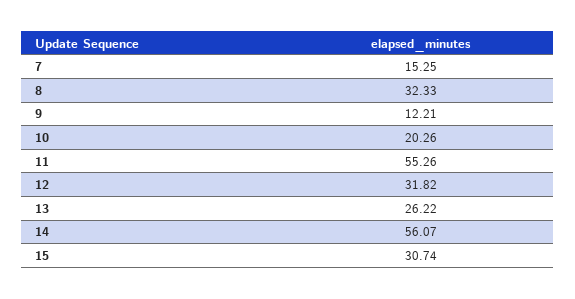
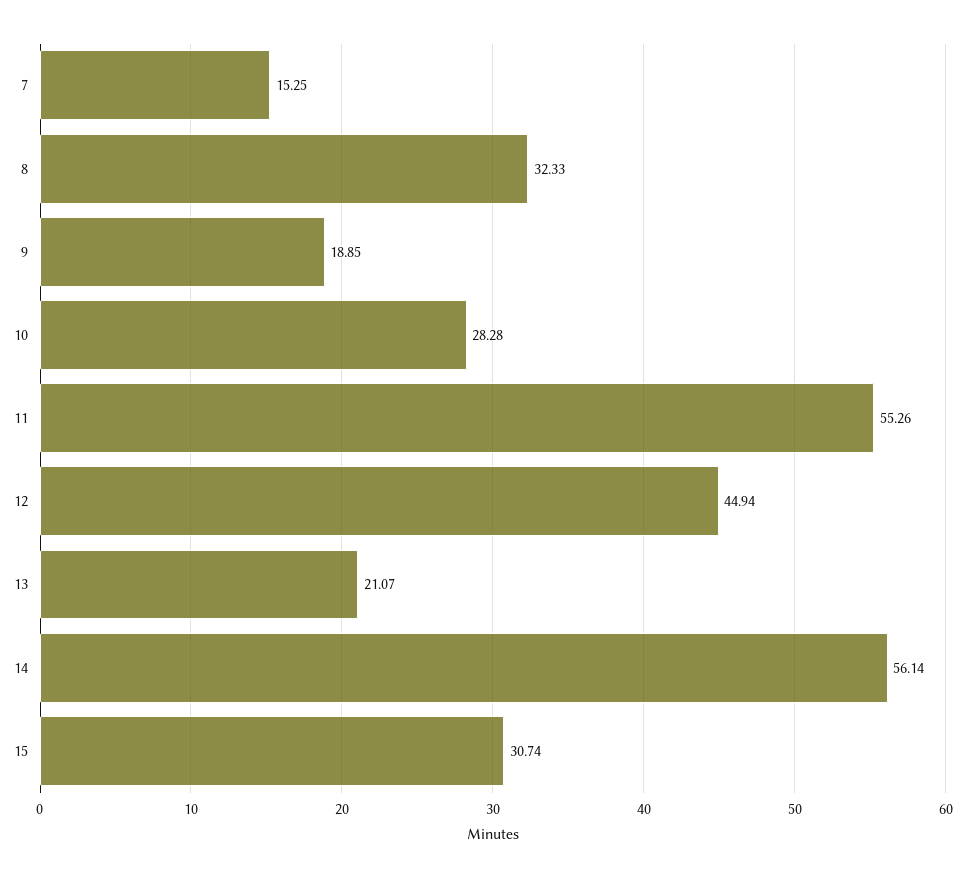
  {
    "7": 15.25,
    "8": 32.33,
-   "9": 12.21,
+   "9": 18.85,
-   "10": 20.26,
+   "10": 28.28,
    "11": 55.26,
-   "12": 31.82,
+   "12": 44.94,
-   "13": 26.22,
+   "13": 21.07,
-   "14": 56.07,
+   "14": 56.14,
    "15": 30.74
  }

